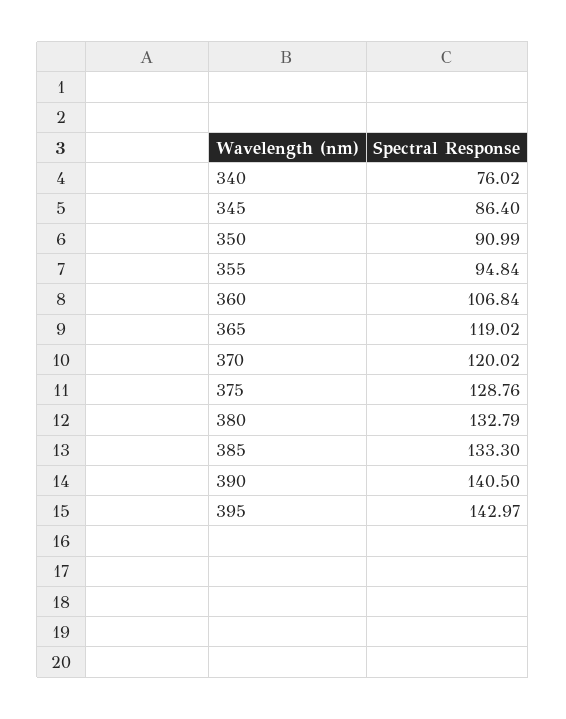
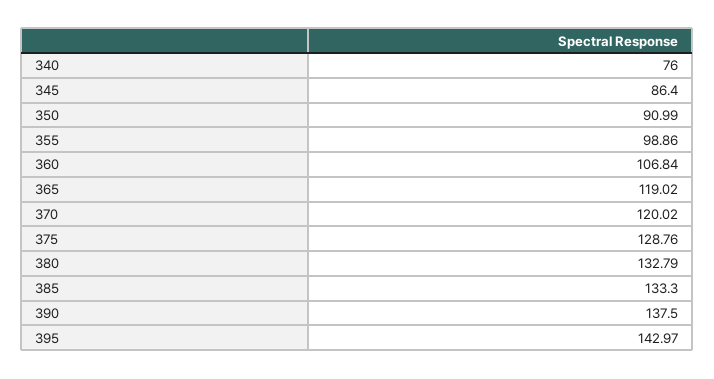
  {
-   "340": 76.02,
+   "340": 76,
    "345": 86.4,
    "350": 90.99,
-   "355": 94.84,
+   "355": 98.86,
    "360": 106.84,
    "365": 119.02,
    "370": 120.02,
    "375": 128.76,
    "380": 132.79,
    "385": 133.3,
-   "390": 140.5,
+   "390": 137.5,
    "395": 142.97
  }

